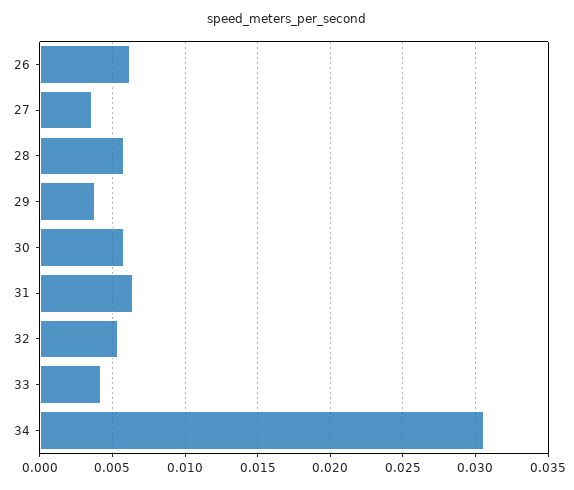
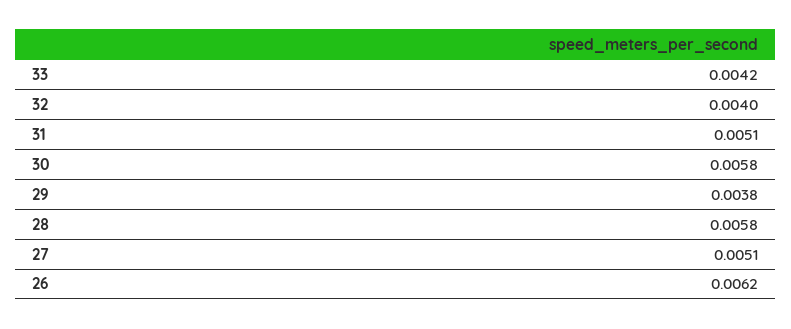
  {
    "26": 0.0062,
-   "27": 0.0035,
+   "27": 0.0051,
    "28": 0.0058,
    "29": 0.0038,
    "30": 0.0058,
-   "31": 0.0065,
+   "31": 0.0051,
-   "32": 0.0055,
+   "32": 0.004,
-   "33": 0.0042,
+   "33": 0.0042
-   "34": 0.0305
  }

